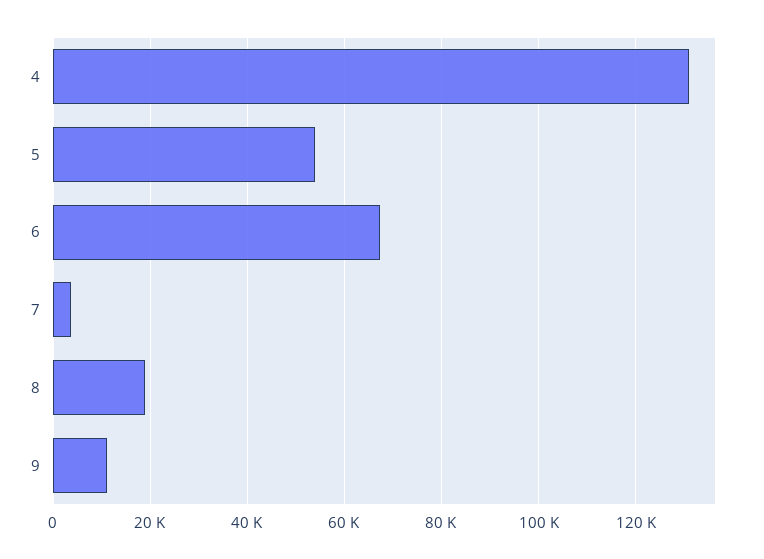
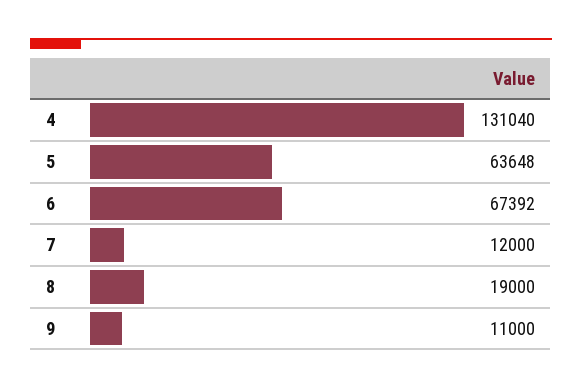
  {
    "4": 131040,
-   "5": 54000,
+   "5": 63648,
    "6": 67392,
-   "7": 4000,
+   "7": 12000,
    "8": 19000,
    "9": 11000
  }

